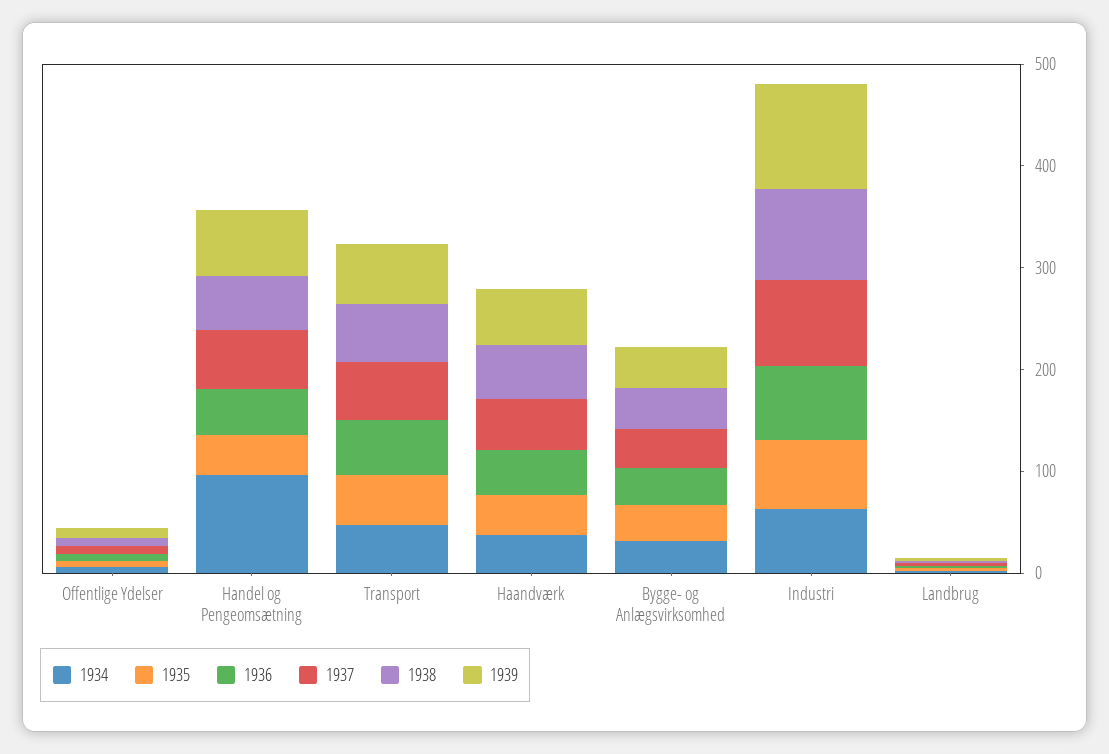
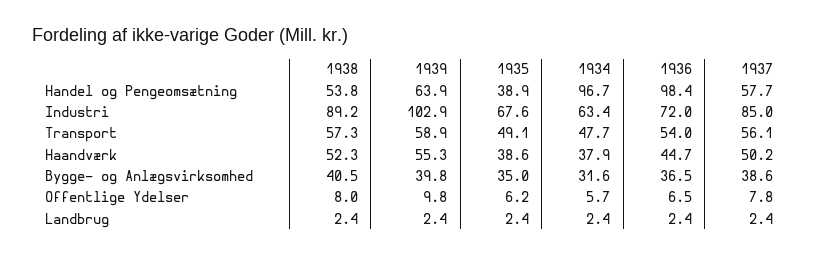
  {
    "1934": {
      "Offentlige Ydelser": 5.7,
      "Handel og Pengeomsætning": 96.7,
      "Transport": 47.7,
      "Haandværk": 37.9,
      "Bygge- og Anlægsvirksomhed": 31.6,
      "Industri": 63.4,
      "Landbrug": 2.4
    },
    "1935": {
      "Offentlige Ydelser": 6.2,
      "Handel og Pengeomsætning": 38.9,
      "Transport": 49.1,
      "Haandværk": 38.6,
      "Bygge- og Anlægsvirksomhed": 35,
      "Industri": 67.6,
      "Landbrug": 2.4
    },
    "1936": {
      "Offentlige Ydelser": 6.5,
-     "Handel og Pengeomsætning": 40,
+     "Handel og Pengeomsætning": 98.4,
      "Transport": 54,
      "Haandværk": 44.7,
      "Bygge- og Anlægsvirksomhed": 36.5,
      "Industri": 72,
      "Landbrug": 2.4
    },
    "1937": {
      "Offentlige Ydelser": 7.8,
      "Handel og Pengeomsætning": 57.7,
      "Transport": 56.1,
      "Haandværk": 50.2,
      "Bygge- og Anlægsvirksomhed": 38.6,
      "Industri": 85,
      "Landbrug": 2.4
    },
    "1938": {
      "Offentlige Ydelser": 8,
      "Handel og Pengeomsætning": 53.8,
      "Transport": 57.3,
      "Haandværk": 52.3,
      "Bygge- og Anlægsvirksomhed": 40.5,
      "Industri": 89.2,
      "Landbrug": 2.4
    },
    "1939": {
      "Offentlige Ydelser": 9.8,
      "Handel og Pengeomsætning": 63.9,
      "Transport": 58.9,
      "Haandværk": 55.3,
      "Bygge- og Anlægsvirksomhed": 39.8,
      "Industri": 102.9,
      "Landbrug": 2.4
    }
  }

